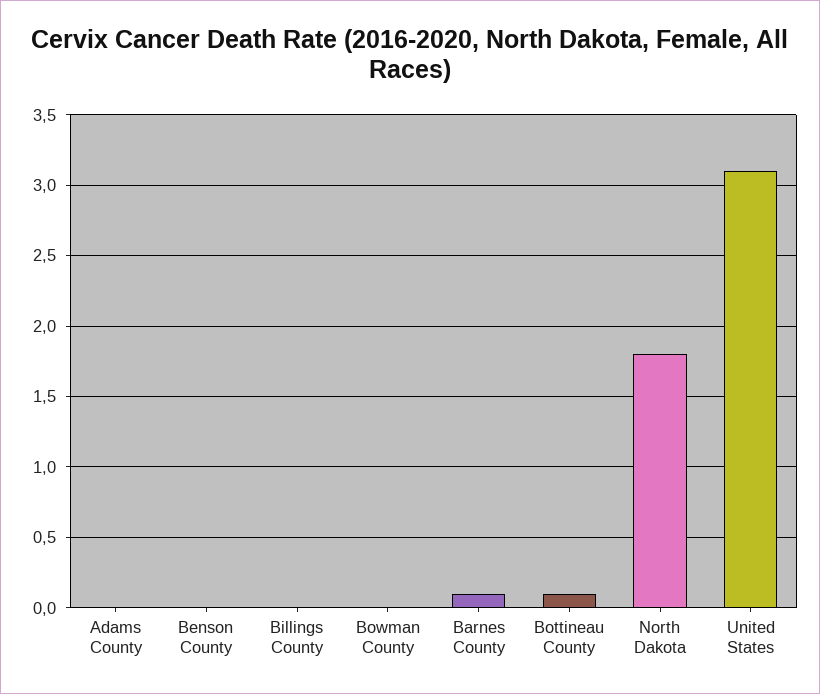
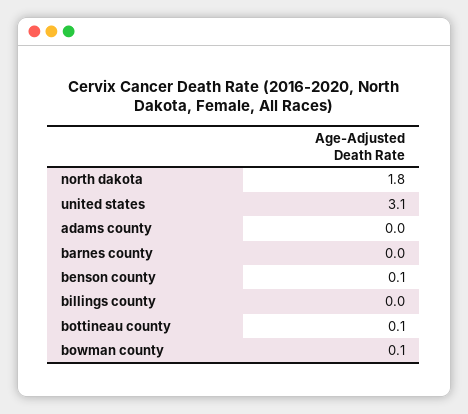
  {
    "Adams County": 0,
-   "Benson County": 0,
+   "Benson County": 0.1,
    "Billings County": 0,
-   "Bowman County": 0,
+   "Bowman County": 0.1,
-   "Barnes County": 0.1,
+   "Barnes County": 0,
    "Bottineau County": 0.1,
    "North Dakota": 1.8,
    "United States": 3.1
  }

